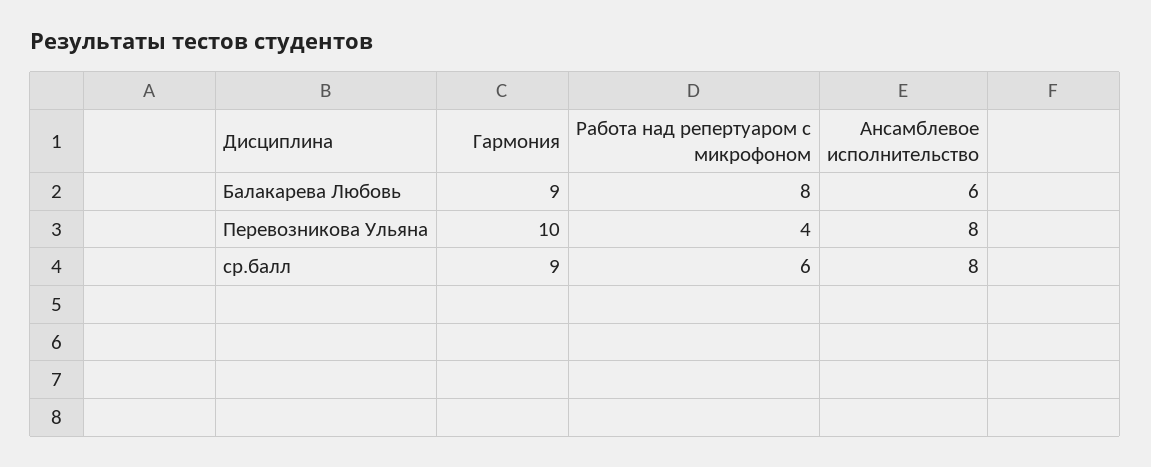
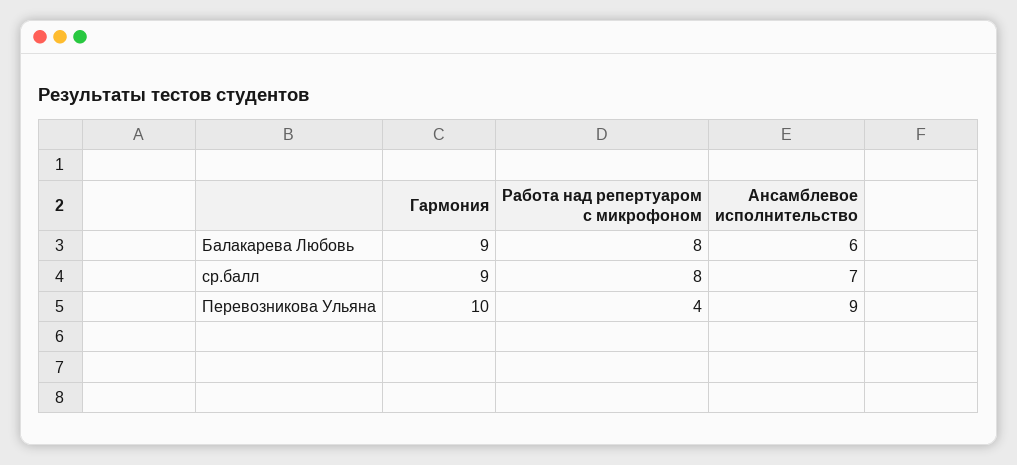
  {
    "Гармония": {
      "Балакарева Любовь": 9,
      "Перевозникова Ульяна": 10,
      "ср.балл": 9
    },
    "Работа над репертуаром с микрофоном": {
      "Балакарева Любовь": 8,
      "Перевозникова Ульяна": 4,
-     "ср.балл": 6
+     "ср.балл": 8
    },
    "Ансамблевое исполнительство": {
      "Балакарева Любовь": 6,
-     "Перевозникова Ульяна": 8,
+     "Перевозникова Ульяна": 9,
-     "ср.балл": 8
+     "ср.балл": 7
    }
  }

